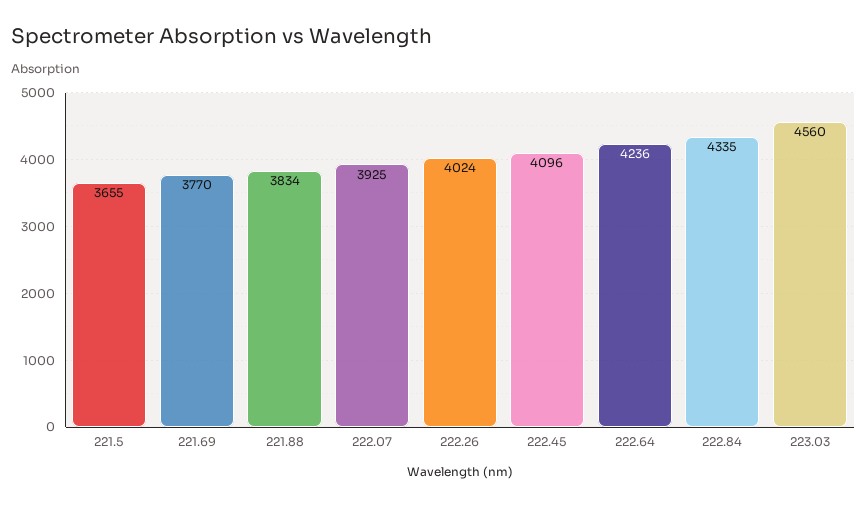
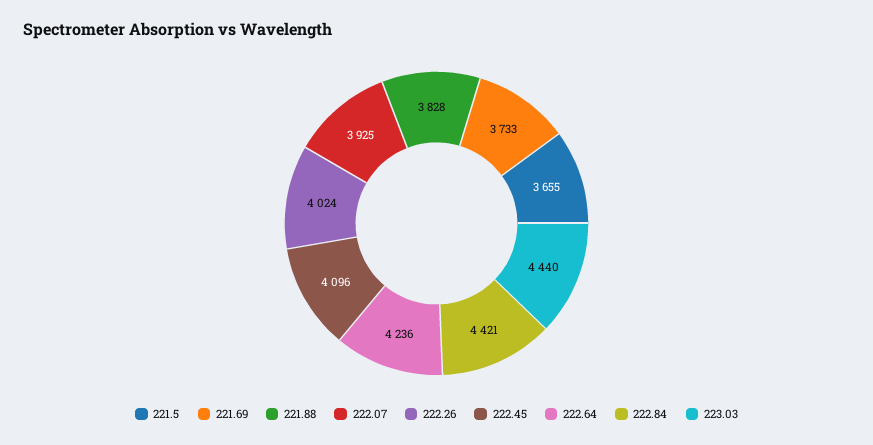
  {
    "221.5": 3655,
-   "221.69": 3770,
+   "221.69": 3733,
-   "221.88": 3834,
+   "221.88": 3828,
    "222.07": 3925,
    "222.26": 4024,
    "222.45": 4096,
    "222.64": 4236,
-   "222.84": 4335,
+   "222.84": 4421,
-   "223.03": 4560
+   "223.03": 4440
  }

